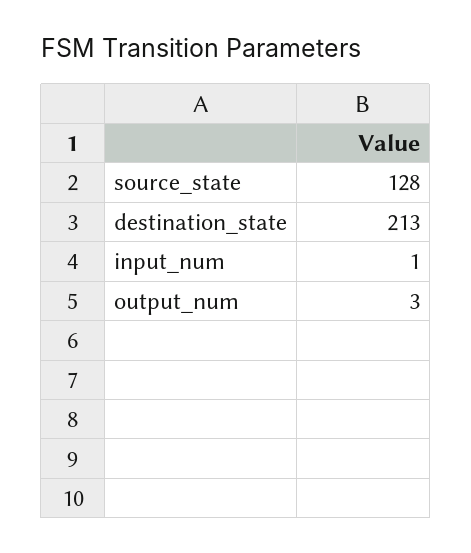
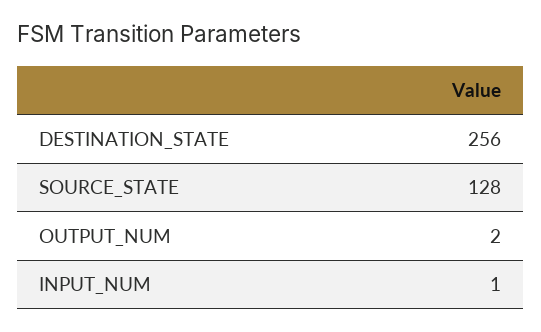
  {
    "source_state": 128,
-   "destination_state": 213,
+   "destination_state": 256,
    "input_num": 1,
-   "output_num": 3
+   "output_num": 2
  }

